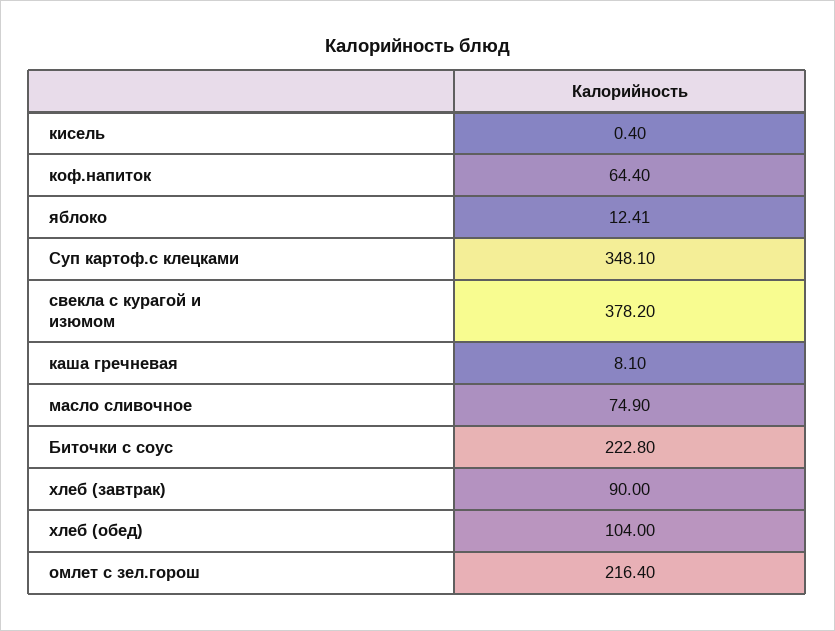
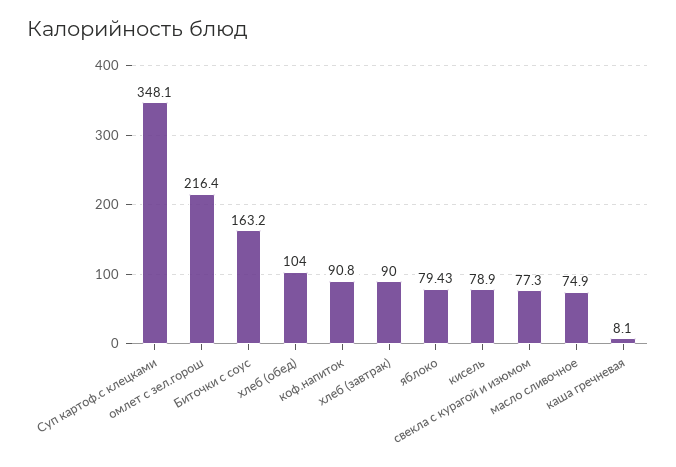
  {
-   "кисель": 0.4,
+   "кисель": 78.9,
-   "коф.напиток": 64.4,
+   "коф.напиток": 90.8,
-   "яблоко": 12.41,
+   "яблоко": 79.43,
    "Суп картоф.с клецками": 348.1,
-   "свекла с курагой и изюмом": 378.2,
+   "свекла с курагой и изюмом": 77.3,
    "каша гречневая": 8.1,
    "масло сливочное": 74.9,
-   "Биточки с соус": 222.8,
+   "Биточки с соус": 163.2,
    "хлеб (завтрак)": 90,
    "хлеб (обед)": 104,
    "омлет с зел.горош": 216.4
  }

